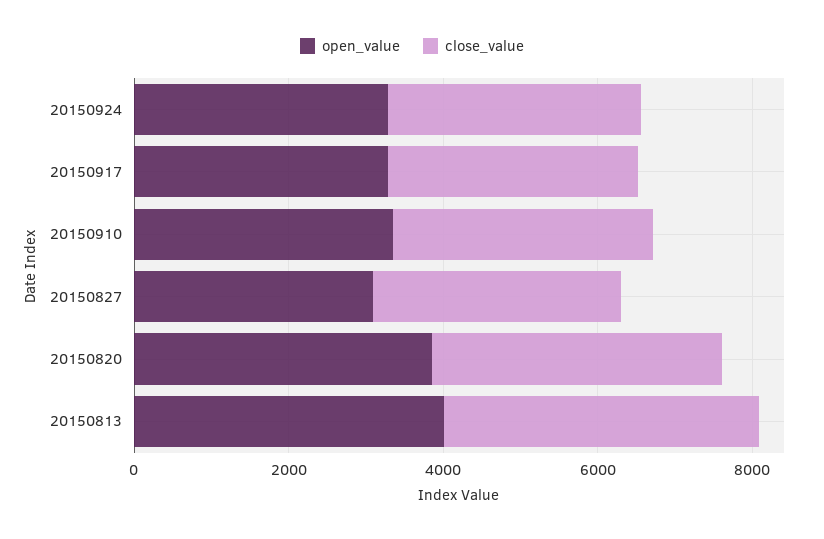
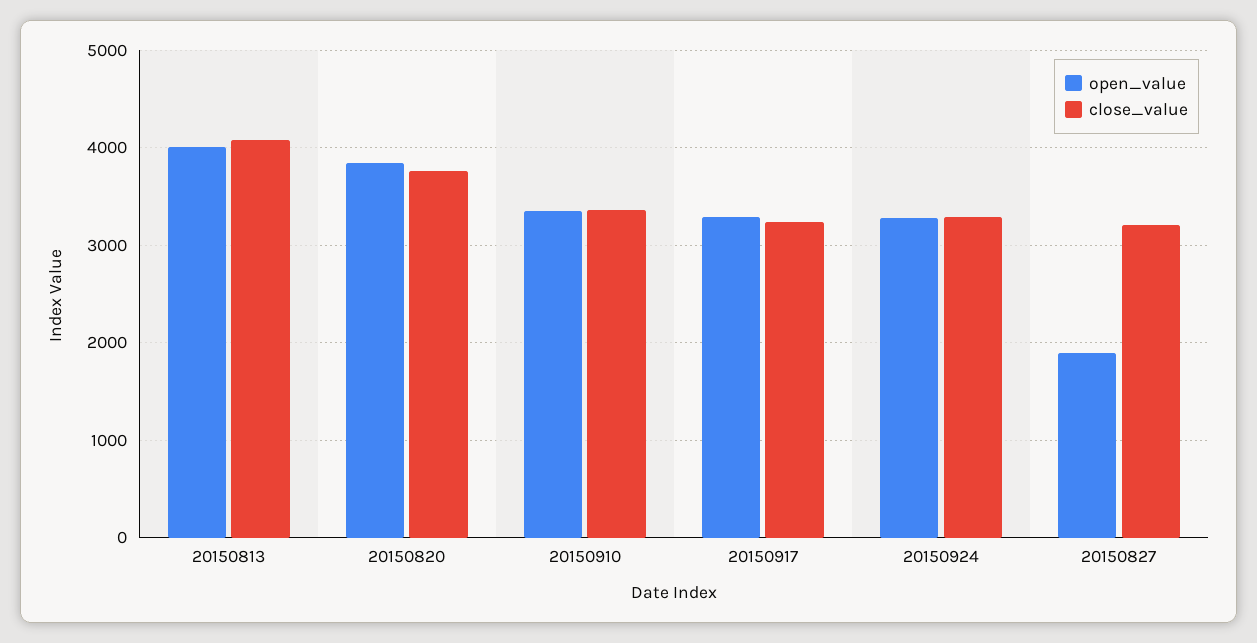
  {
    "open_value": {
      "20150924": 3300,
      "20150917": 3300,
      "20150910": 3300,
-     "20150827": 3000,
+     "20150827": 1900,
      "20150820": 3800,
      "20150813": 4000
    },
    "close_value": {
      "20150924": 3300,
      "20150917": 3200,
      "20150910": 3400,
      "20150827": 3200,
      "20150820": 3800,
      "20150813": 4100
    }
  }

